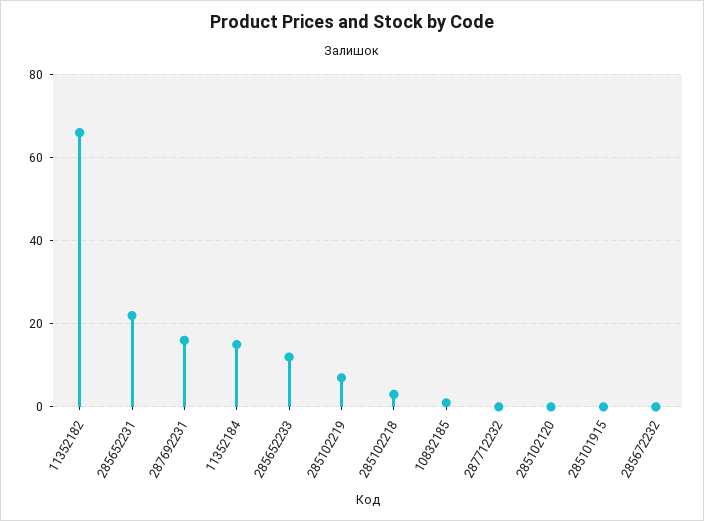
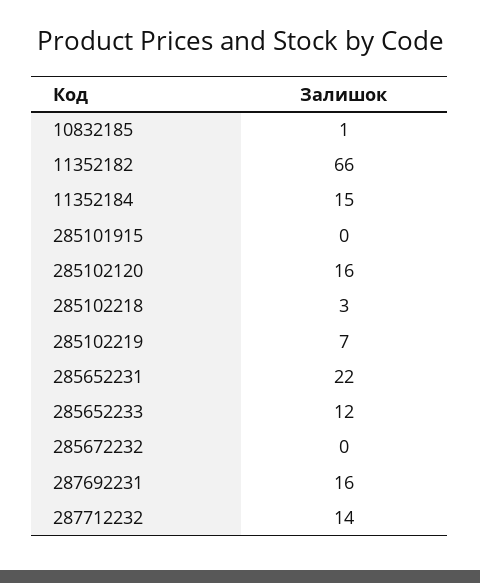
  {
    "11352182": 66,
    "285652231": 22,
    "287692231": 16,
    "11352184": 15,
    "285652233": 12,
    "285102219": 7,
    "285102218": 3,
    "10832185": 1,
-   "287712232": 0,
+   "287712232": 14,
-   "285102120": 0,
+   "285102120": 16,
    "285101915": 0,
    "285672232": 0
  }

